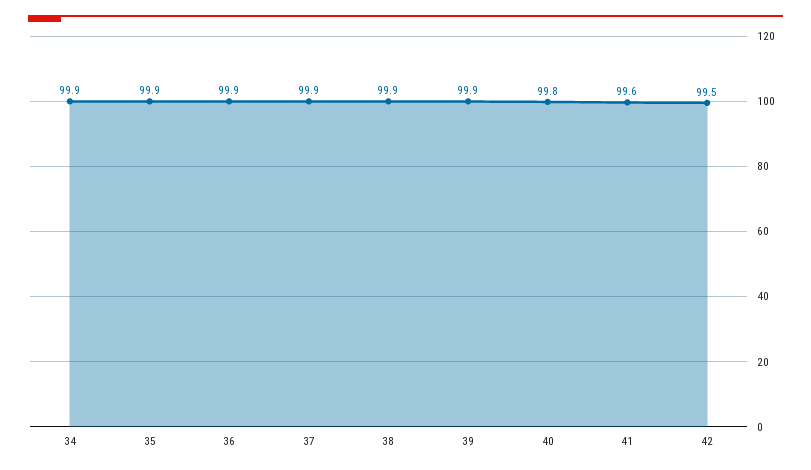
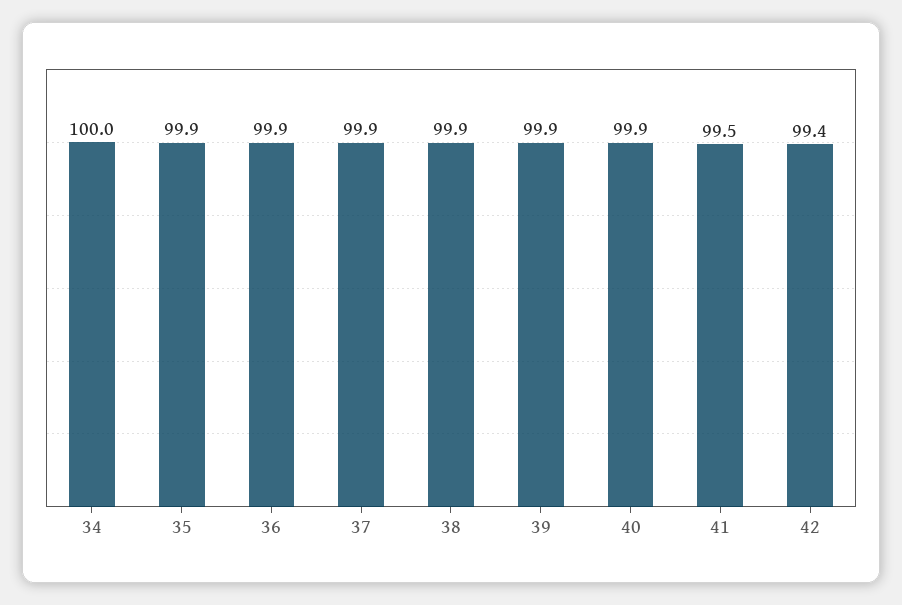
  {
-   "34": 99.9,
+   "34": 100,
    "35": 99.9,
    "36": 99.9,
    "37": 99.9,
    "38": 99.9,
    "39": 99.9,
-   "40": 99.8,
+   "40": 99.9,
-   "41": 99.6,
+   "41": 99.5,
-   "42": 99.5
+   "42": 99.4
  }

